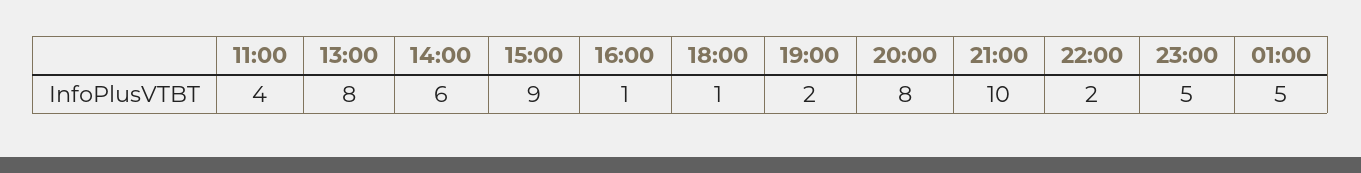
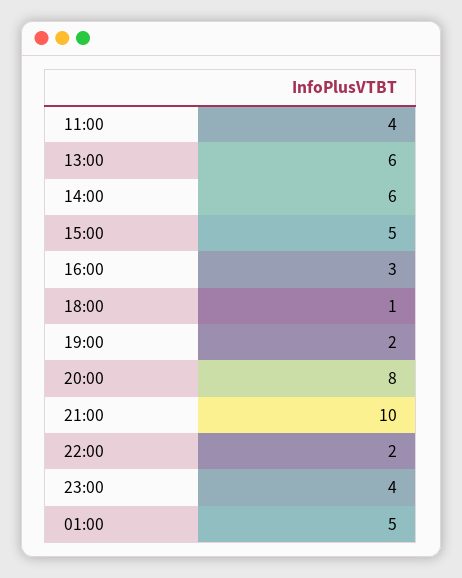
  {
    "11:00": 4,
-   "13:00": 8,
+   "13:00": 6,
    "14:00": 6,
-   "15:00": 9,
+   "15:00": 5,
-   "16:00": 1,
+   "16:00": 3,
    "18:00": 1,
    "19:00": 2,
    "20:00": 8,
    "21:00": 10,
    "22:00": 2,
-   "23:00": 5,
+   "23:00": 4,
    "01:00": 5
  }

